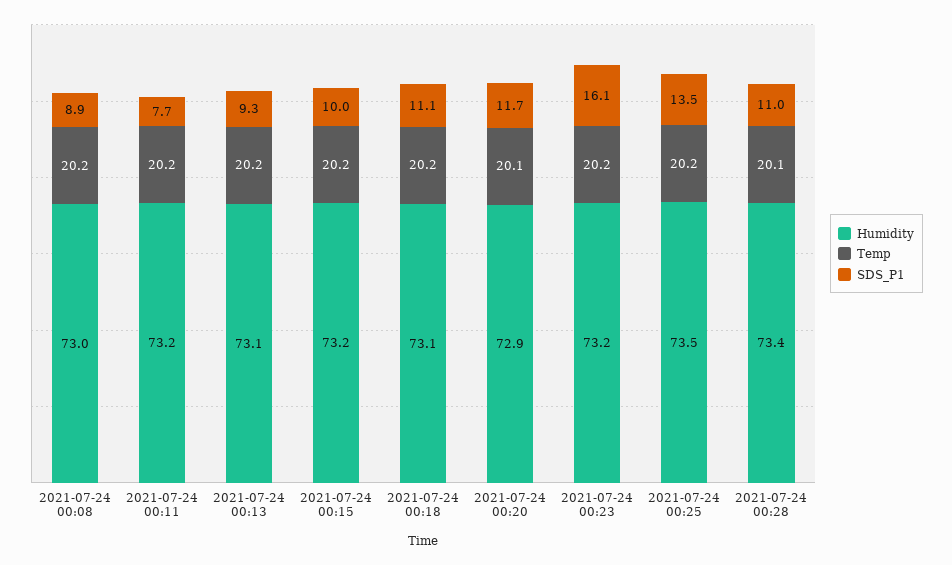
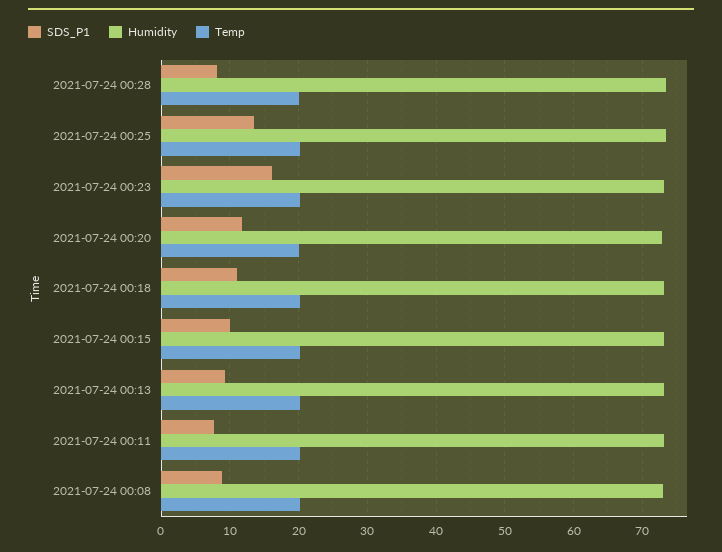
  {
    "Humidity": {
      "2021-07-24 00:08": 73,
      "2021-07-24 00:11": 73.2,
      "2021-07-24 00:13": 73.1,
      "2021-07-24 00:15": 73.2,
      "2021-07-24 00:18": 73.1,
      "2021-07-24 00:20": 72.9,
      "2021-07-24 00:23": 73.2,
      "2021-07-24 00:25": 73.5,
      "2021-07-24 00:28": 73.4
    },
    "Temp": {
      "2021-07-24 00:08": 20.2,
      "2021-07-24 00:11": 20.2,
      "2021-07-24 00:13": 20.2,
      "2021-07-24 00:15": 20.2,
      "2021-07-24 00:18": 20.2,
      "2021-07-24 00:20": 20.1,
      "2021-07-24 00:23": 20.2,
      "2021-07-24 00:25": 20.2,
      "2021-07-24 00:28": 20.1
    },
    "SDS_P1": {
      "2021-07-24 00:08": 8.9,
      "2021-07-24 00:11": 7.7,
      "2021-07-24 00:13": 9.3,
      "2021-07-24 00:15": 10,
      "2021-07-24 00:18": 11.1,
      "2021-07-24 00:20": 11.7,
      "2021-07-24 00:23": 16.1,
      "2021-07-24 00:25": 13.5,
-     "2021-07-24 00:28": 11
+     "2021-07-24 00:28": 8
    }
  }

